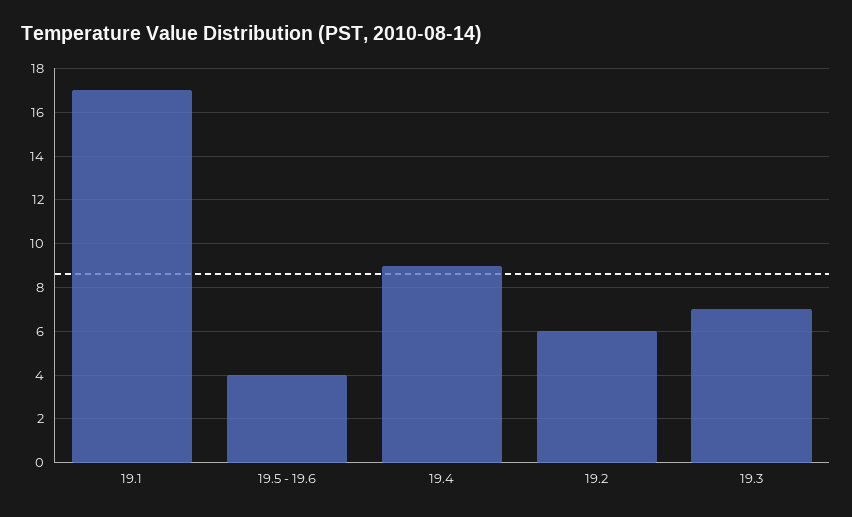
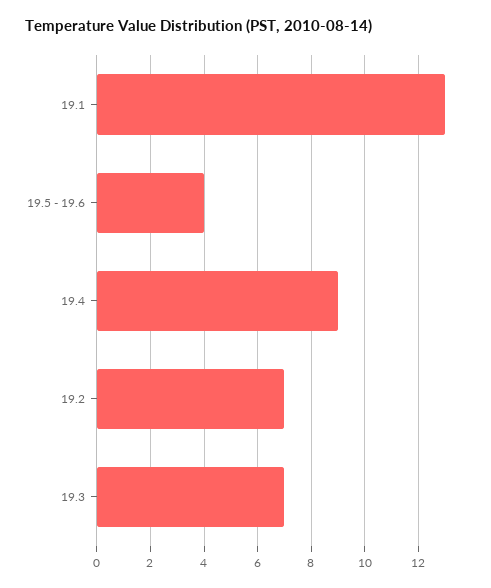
  {
-   "19.1": 17,
+   "19.1": 13,
    "19.5 - 19.6": 4,
    "19.4": 9,
-   "19.2": 6,
+   "19.2": 7,
    "19.3": 7
  }

